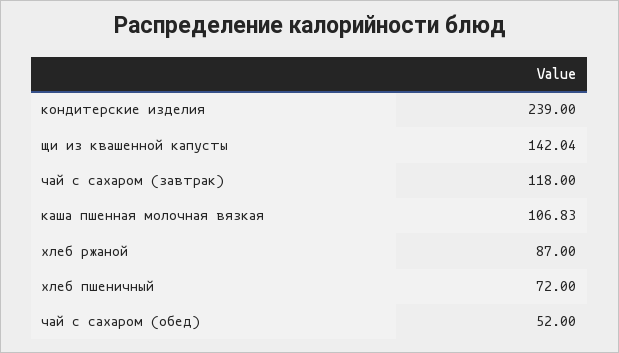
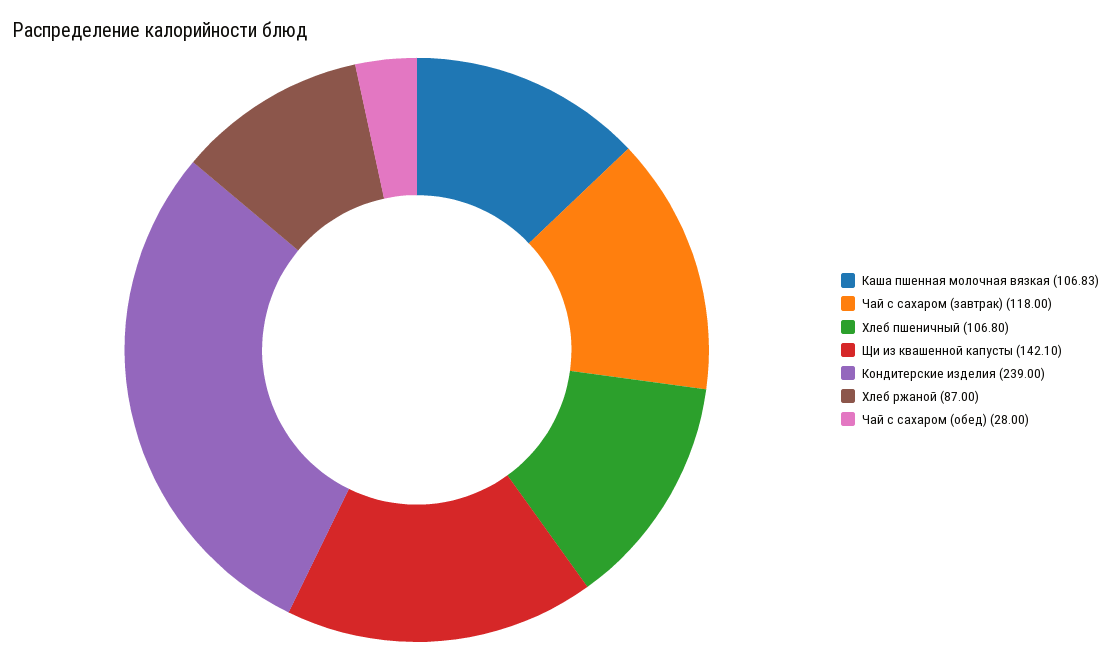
  {
    "кондитерские изделия": 239,
-   "щи из квашенной капусты": 142.04,
+   "щи из квашенной капусты": 142.1,
    "чай с сахаром (завтрак)": 118,
    "каша пшенная молочная вязкая": 106.83,
    "хлеб ржаной": 87,
-   "хлеб пшеничный": 72,
+   "хлеб пшеничный": 106.8,
-   "чай с сахаром (обед)": 52
+   "чай с сахаром (обед)": 28
  }

